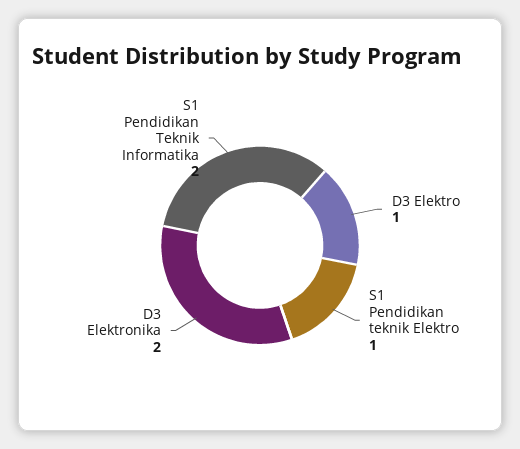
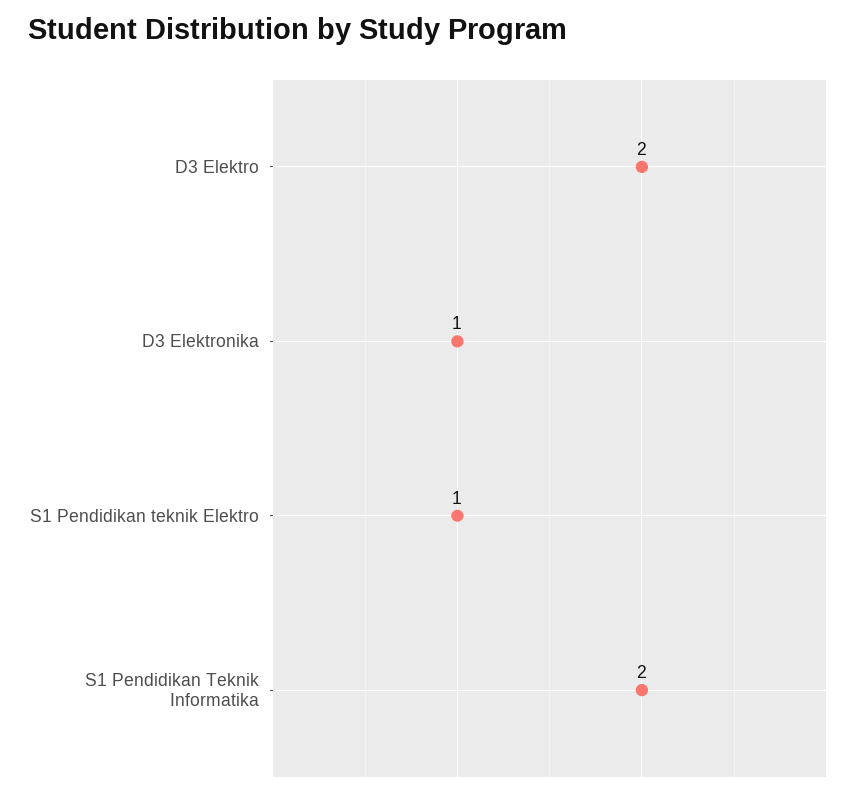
  {
-   "D3 Elektro": 1,
+   "D3 Elektro": 2,
    "S1 Pendidikan teknik Elektro": 1,
-   "D3 Elektronika": 2,
+   "D3 Elektronika": 1,
    "S1 Pendidikan Teknik Informatika": 2
  }

